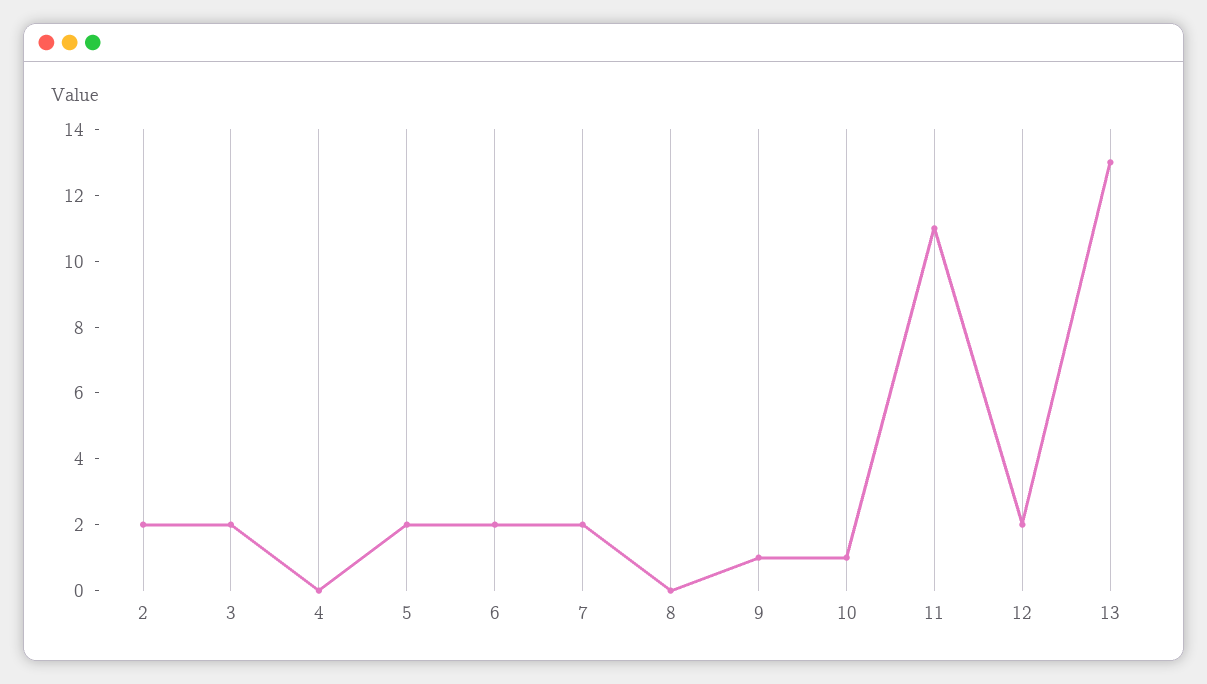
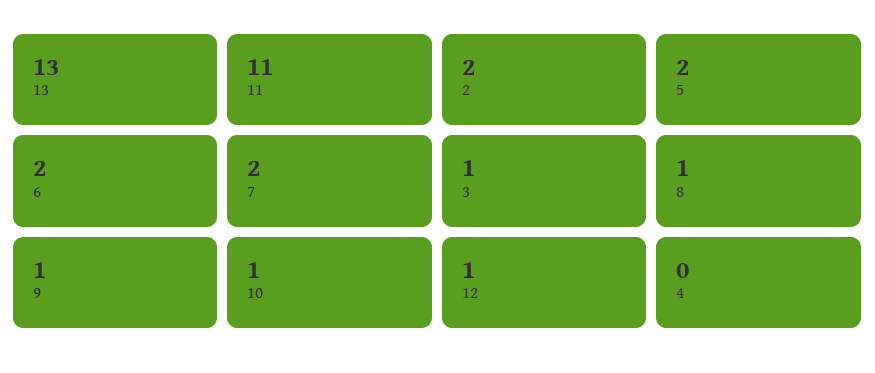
  {
    "2": 2,
-   "3": 2,
+   "3": 1,
    "4": 0,
    "5": 2,
    "6": 2,
    "7": 2,
-   "8": 0,
+   "8": 1,
    "9": 1,
    "10": 1,
    "11": 11,
-   "12": 2,
+   "12": 1,
    "13": 13
  }

